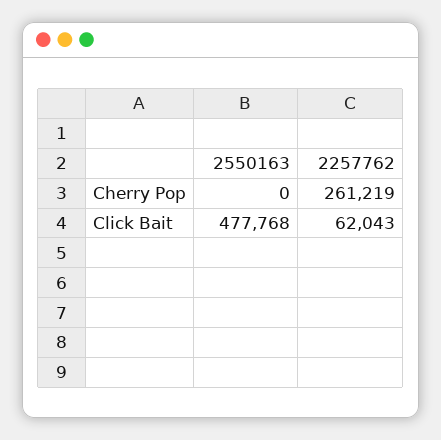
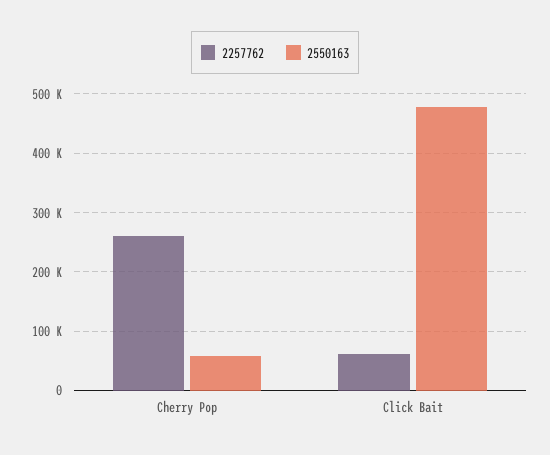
  {
    "2550163": {
-     "Cherry Pop": 0,
+     "Cherry Pop": 60000,
      "Click Bait": 477768
    },
    "2257762": {
      "Cherry Pop": 261219,
      "Click Bait": 62043
    }
  }

